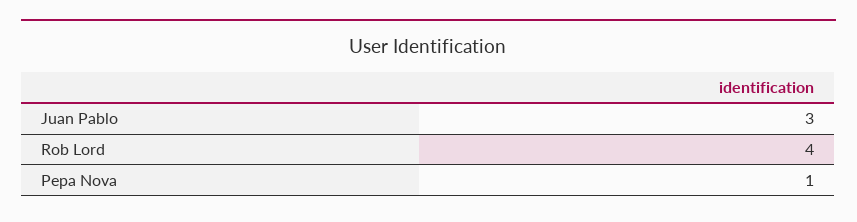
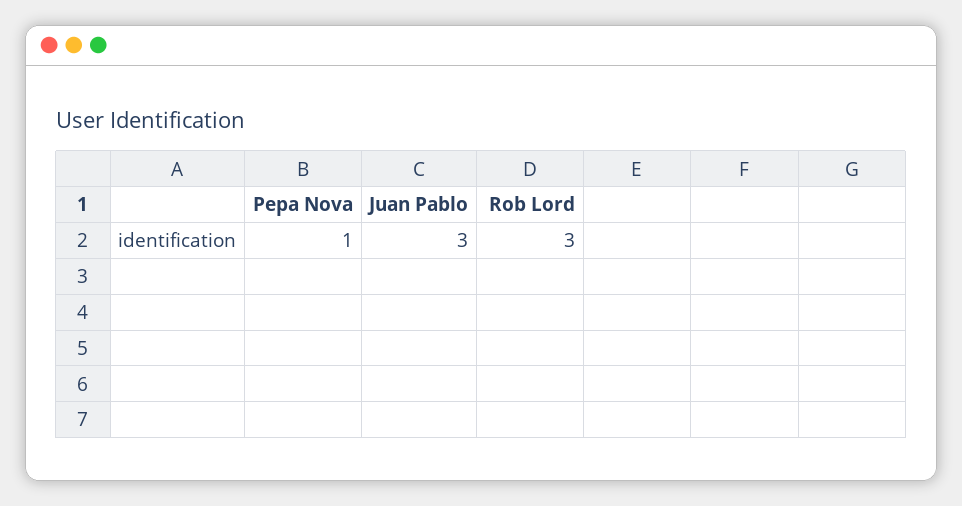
  {
    "Juan Pablo": 3,
-   "Rob Lord": 4,
+   "Rob Lord": 3,
    "Pepa Nova": 1
  }

